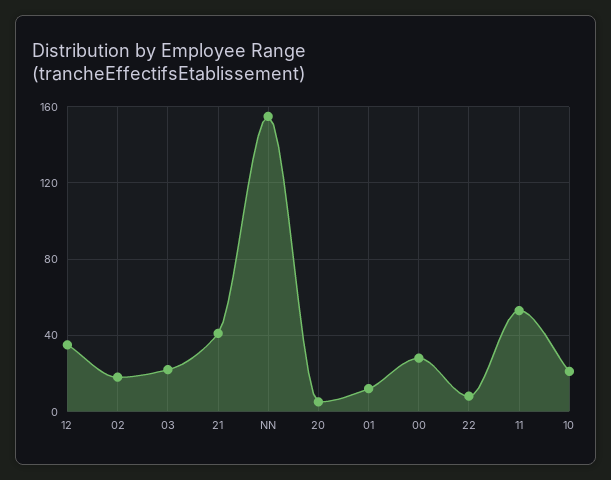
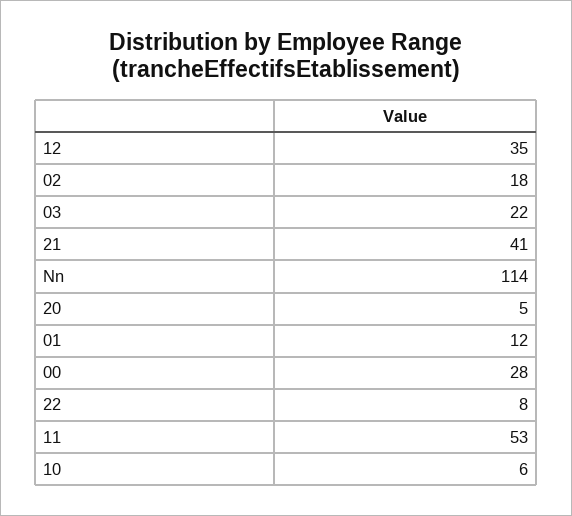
  {
    "12": 35,
    "02": 18,
    "03": 22,
    "21": 41,
-   "NN": 155,
+   "NN": 114,
    "20": 5,
    "01": 12,
    "00": 28,
    "22": 8,
    "11": 53,
-   "10": 20
+   "10": 6
  }

